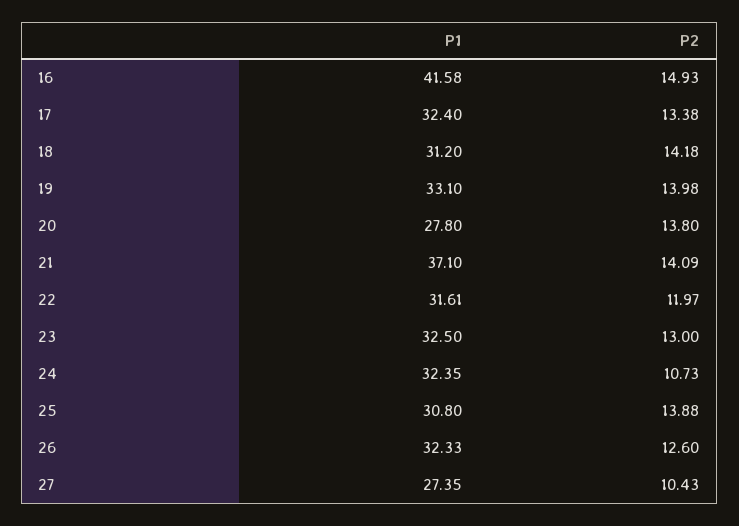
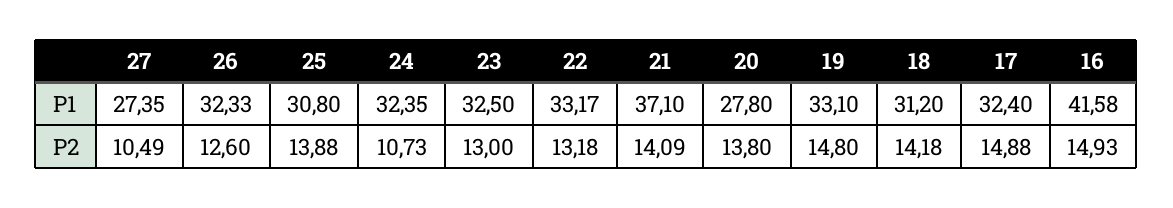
  {
    "P1": {
      "16": 41.58,
      "17": 32.4,
      "18": 31.2,
      "19": 33.1,
      "20": 27.8,
      "21": 37.1,
-     "22": 31.61,
+     "22": 33.17,
      "23": 32.5,
      "24": 32.35,
      "25": 30.8,
      "26": 32.33,
      "27": 27.35
    },
    "P2": {
      "16": 14.93,
-     "17": 13.38,
+     "17": 14.88,
      "18": 14.18,
-     "19": 13.98,
+     "19": 14.8,
      "20": 13.8,
      "21": 14.09,
-     "22": 11.97,
+     "22": 13.18,
      "23": 13,
      "24": 10.73,
      "25": 13.88,
      "26": 12.6,
-     "27": 10.43
+     "27": 10.49
    }
  }

